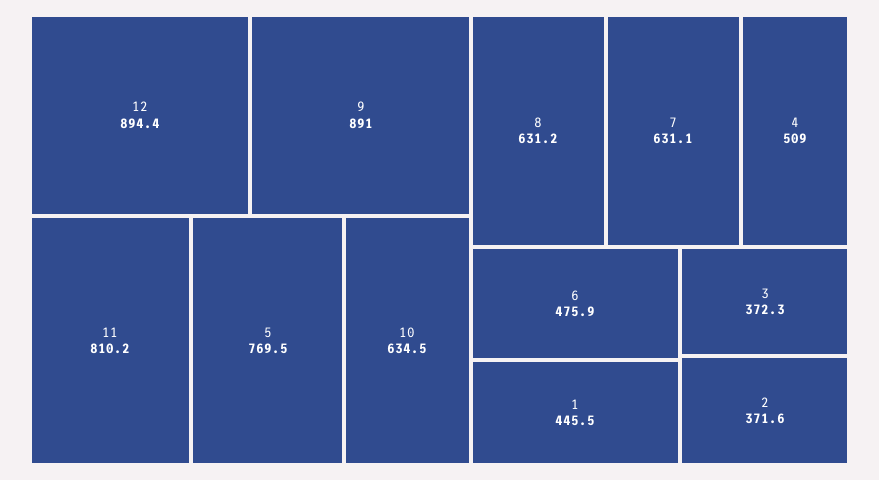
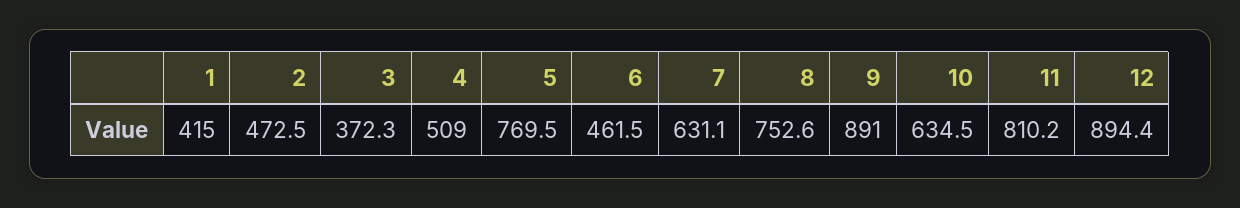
  {
    "12": 894.4,
    "9": 891,
    "11": 810.2,
    "5": 769.5,
    "10": 634.5,
-   "8": 631.2,
+   "8": 752.6,
    "7": 631.1,
    "4": 509,
-   "6": 475.9,
+   "6": 461.5,
-   "1": 445.5,
+   "1": 415,
    "3": 372.3,
-   "2": 371.6
+   "2": 472.5
  }

